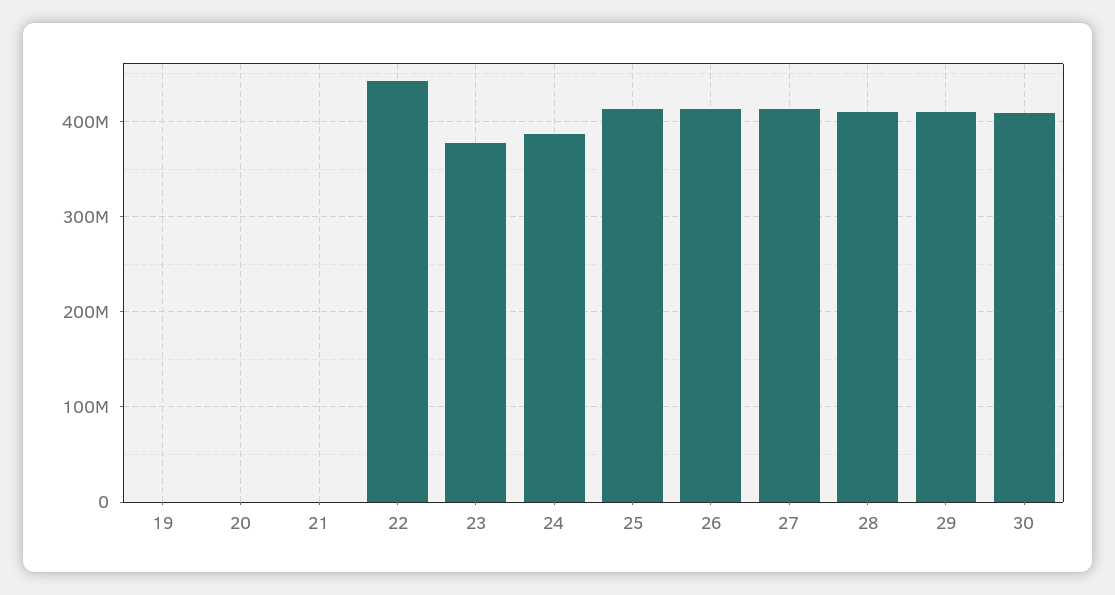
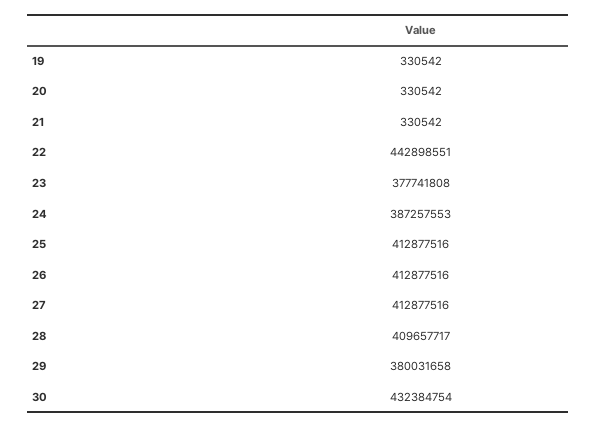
  {
    "19": 330542,
    "20": 330542,
    "21": 330542,
    "22": 442898551,
    "23": 377741808,
    "24": 387257553,
    "25": 412877516,
    "26": 412877516,
    "27": 412877516,
    "28": 409657717,
-   "29": 410000000,
+   "29": 380031658,
-   "30": 410000000
+   "30": 432384754
  }

